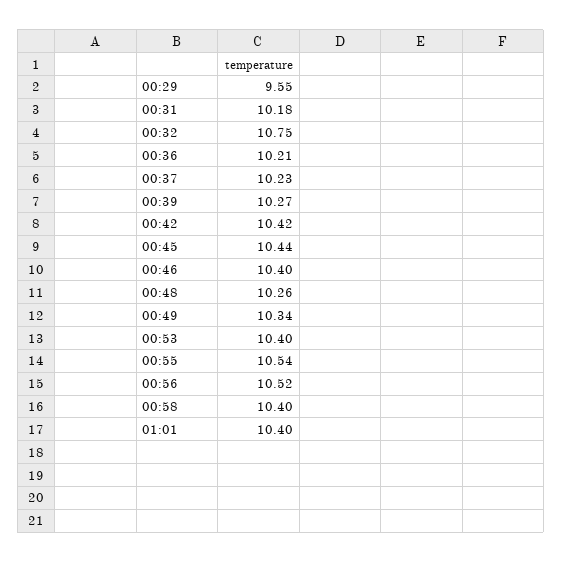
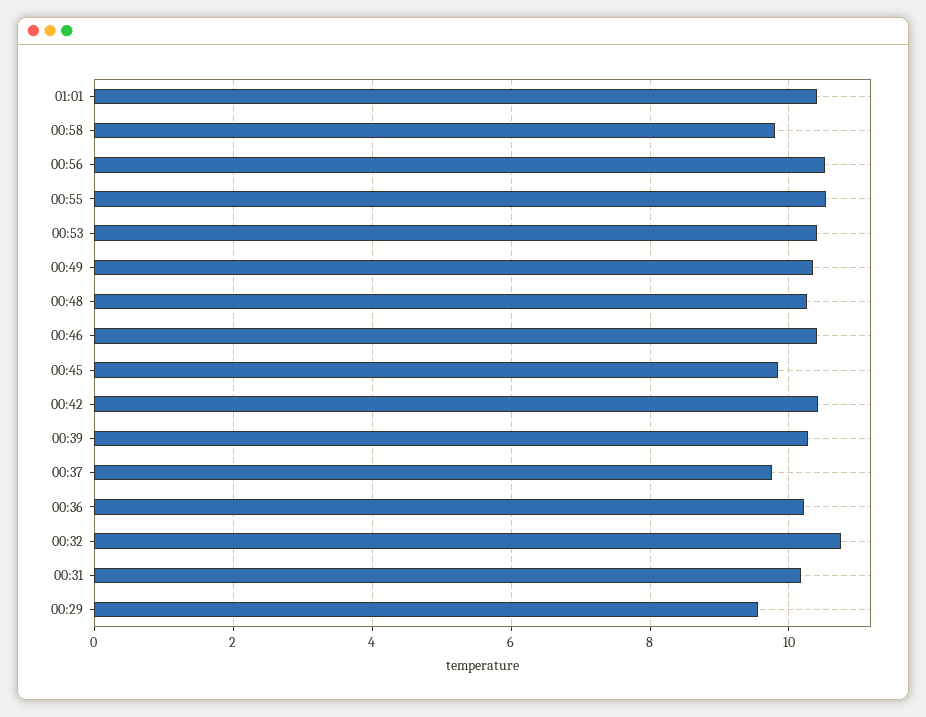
  {
    "00:29": 9.55,
    "00:31": 10.18,
    "00:32": 10.75,
    "00:36": 10.21,
-   "00:37": 10.23,
+   "00:37": 9.8,
    "00:39": 10.27,
    "00:42": 10.42,
-   "00:45": 10.44,
+   "00:45": 9.8,
    "00:46": 10.4,
    "00:48": 10.26,
    "00:49": 10.34,
    "00:53": 10.4,
    "00:55": 10.54,
    "00:56": 10.52,
-   "00:58": 10.4,
+   "00:58": 9.8,
    "01:01": 10.4
  }

